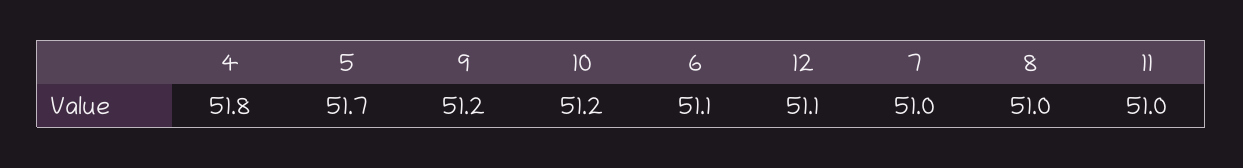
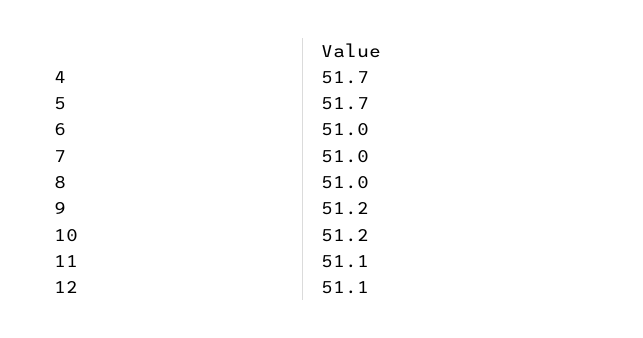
  {
-   "4": 51.8,
+   "4": 51.7,
    "5": 51.7,
    "9": 51.2,
    "10": 51.2,
-   "6": 51.1,
+   "6": 51,
    "12": 51.1,
    "7": 51,
    "8": 51,
-   "11": 51
+   "11": 51.1
  }

